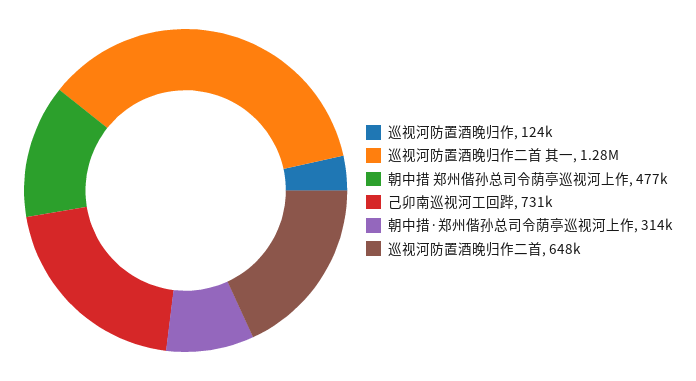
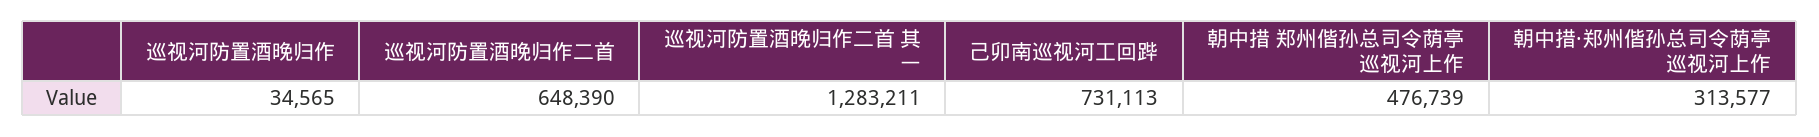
  {
-   "巡视河防置酒晚归作": 124000,
+   "巡视河防置酒晚归作": 34565,
    "巡视河防置酒晚归作二首 其一": 1283211,
    "朝中措 郑州偕孙总司令荫亭巡视河上作": 476739,
    "己卯南巡视河工回跸": 731113,
    "朝中措·郑州偕孙总司令荫亭巡视河上作": 313577,
    "巡视河防置酒晚归作二首": 648390
  }

